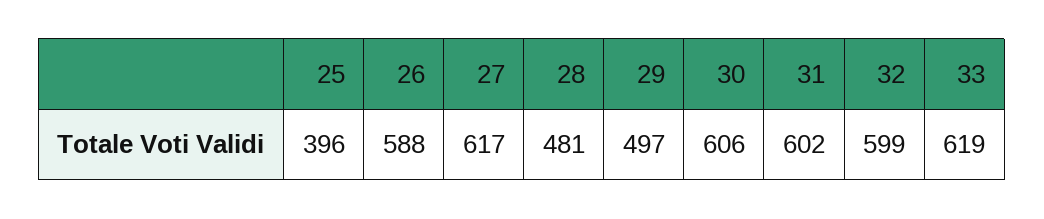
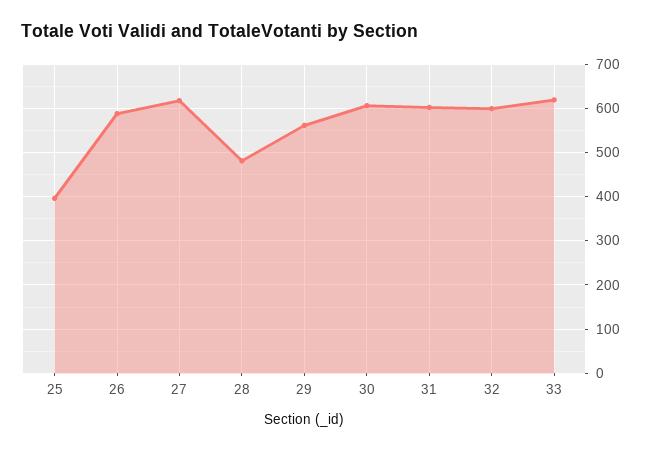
  {
    "25": 396,
    "26": 588,
    "27": 617,
    "28": 481,
-   "29": 497,
+   "29": 560,
    "30": 606,
    "31": 602,
    "32": 599,
    "33": 619
  }

